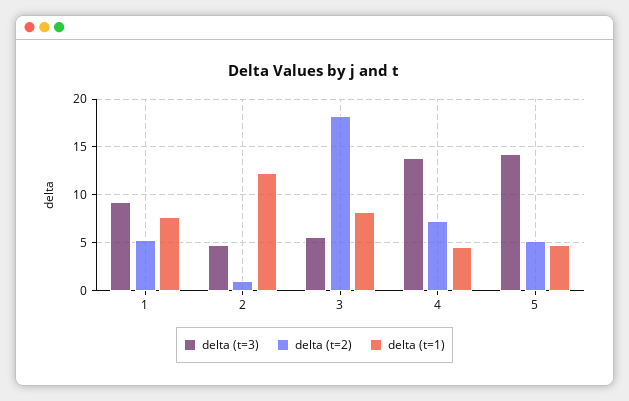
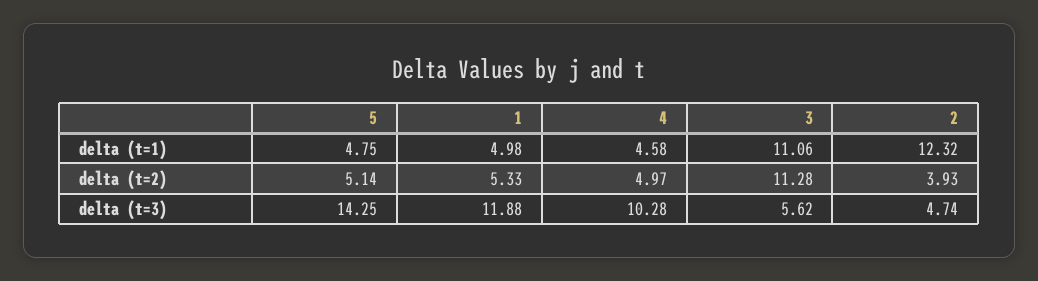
  {
    "delta (t=3)": {
-     "1": 9,
+     "1": 11.88,
      "2": 4.74,
      "3": 5.62,
-     "4": 14,
+     "4": 10.28,
      "5": 14.25
    },
    "delta (t=2)": {
      "1": 5.33,
-     "2": 1,
+     "2": 3.93,
-     "3": 18,
+     "3": 11.28,
-     "4": 7,
+     "4": 4.97,
      "5": 5.14
    },
    "delta (t=1)": {
-     "1": 8,
+     "1": 4.98,
      "2": 12.32,
-     "3": 8,
+     "3": 11.06,
      "4": 4.58,
      "5": 4.75
    }
  }

